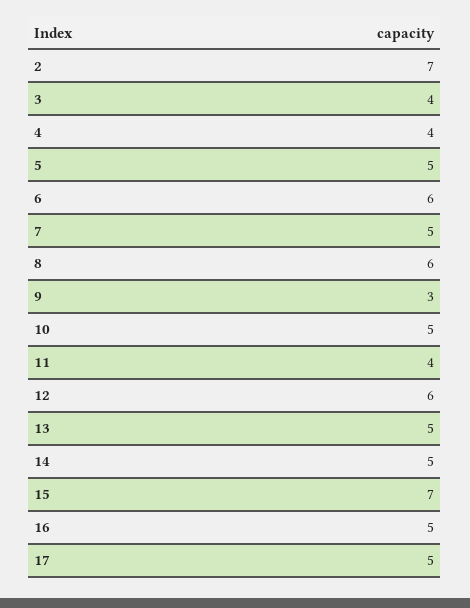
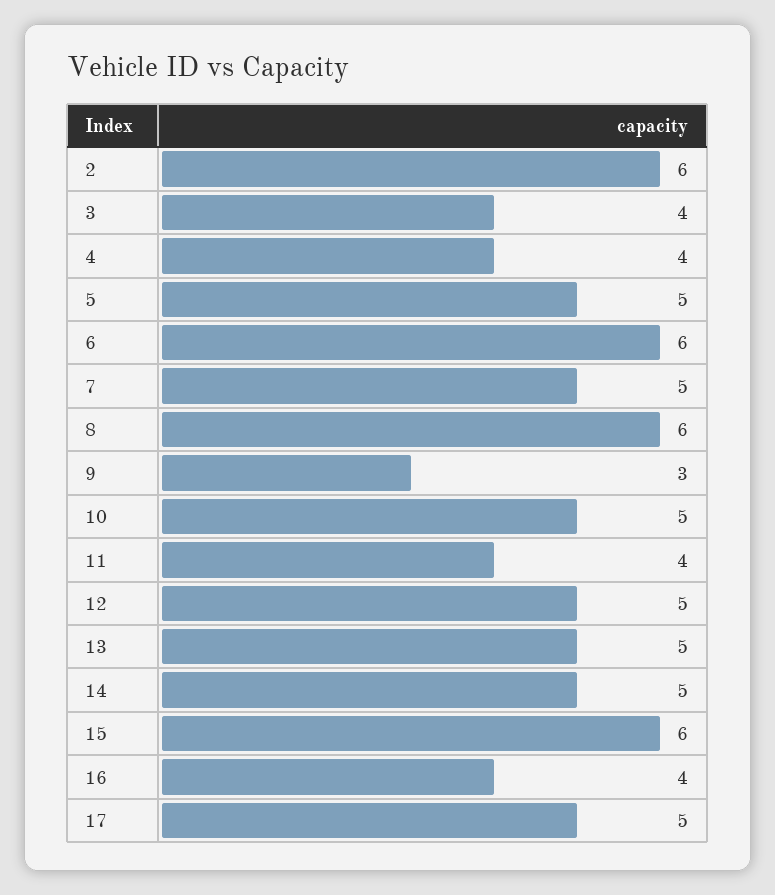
  {
-   "2": 7,
+   "2": 6,
    "3": 4,
    "4": 4,
    "5": 5,
    "6": 6,
    "7": 5,
    "8": 6,
    "9": 3,
    "10": 5,
    "11": 4,
-   "12": 6,
+   "12": 5,
    "13": 5,
    "14": 5,
-   "15": 7,
+   "15": 6,
-   "16": 5,
+   "16": 4,
    "17": 5
  }

